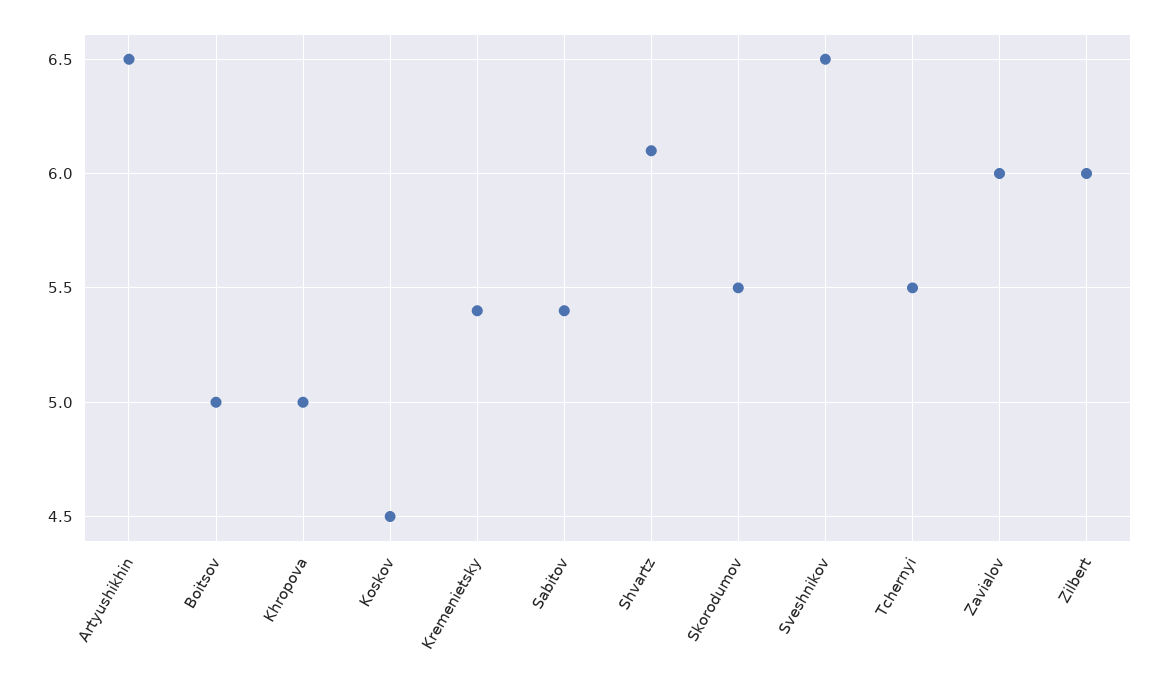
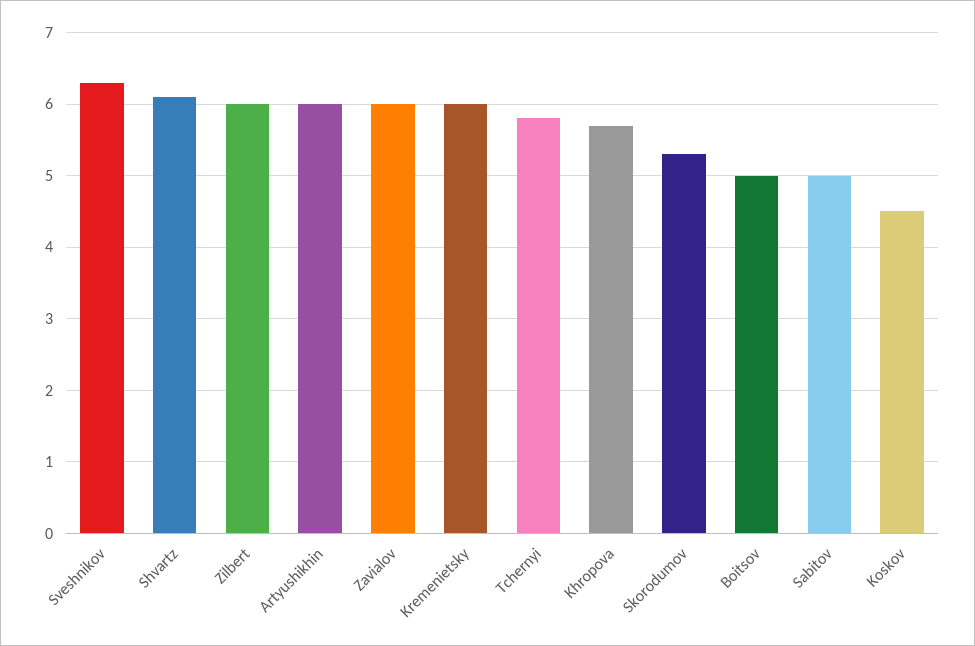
  {
-   "Artyushikhin": 6.5,
+   "Artyushikhin": 6,
    "Boitsov": 5,
-   "Khropova": 5,
+   "Khropova": 5.7,
    "Koskov": 4.5,
-   "Kremenietsky": 5.4,
+   "Kremenietsky": 6,
-   "Sabitov": 5.4,
+   "Sabitov": 5,
    "Shvartz": 6.1,
-   "Skorodumov": 5.5,
+   "Skorodumov": 5.3,
-   "Sveshnikov": 6.5,
+   "Sveshnikov": 6.3,
-   "Tchernyi": 5.5,
+   "Tchernyi": 5.8,
    "Zavialov": 6,
    "Zilbert": 6
  }

